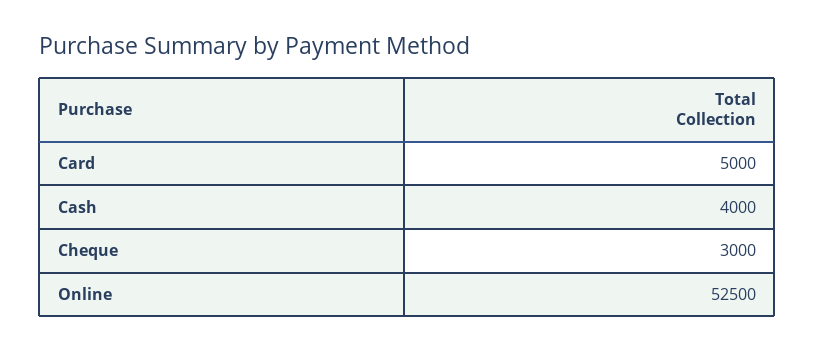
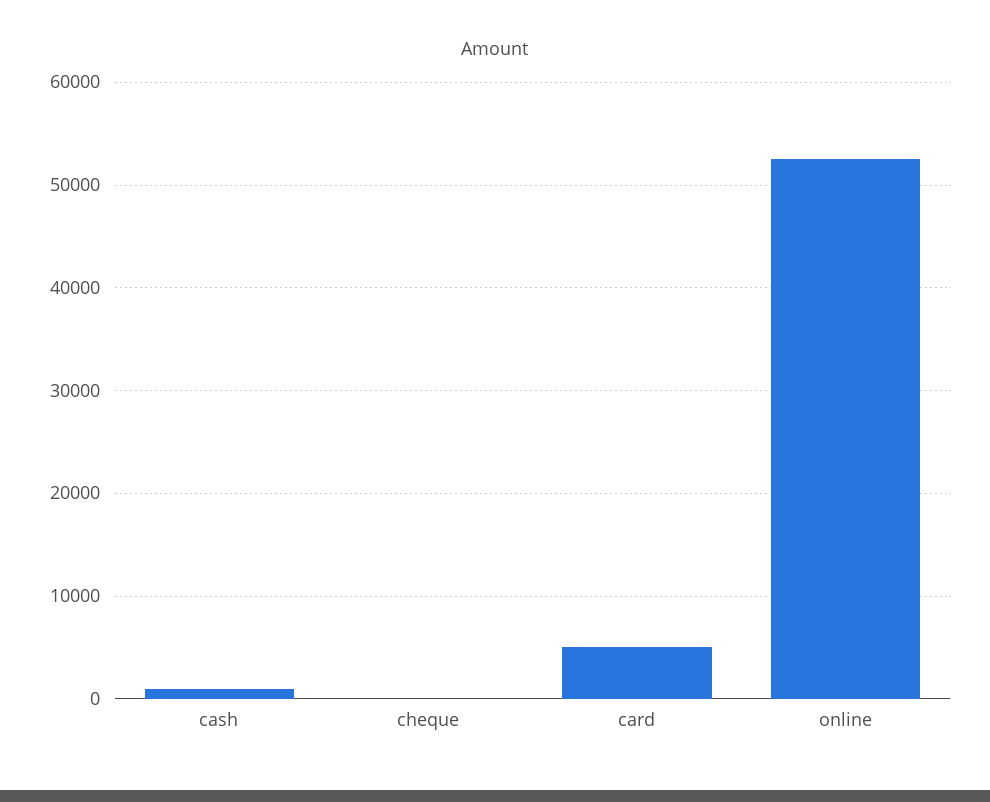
  {
    "Card": 5000,
-   "Cash": 4000,
+   "Cash": 1000,
-   "Cheque": 3000,
+   "Cheque": 0,
    "Online": 52500
  }

